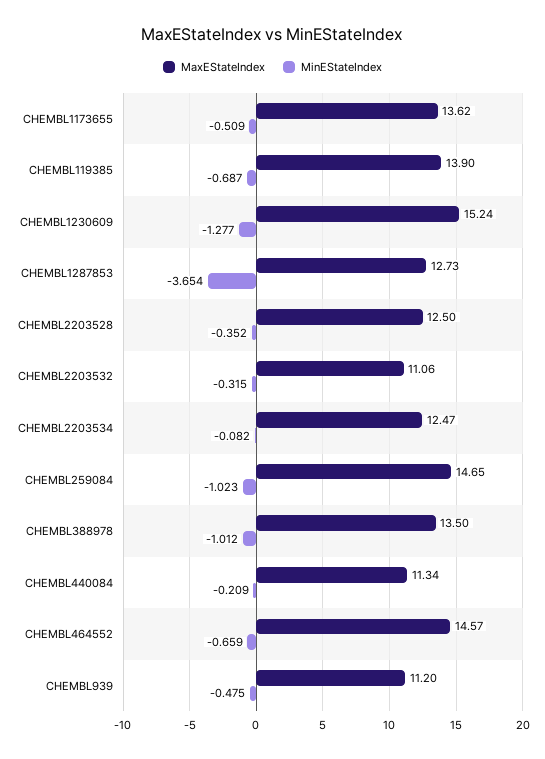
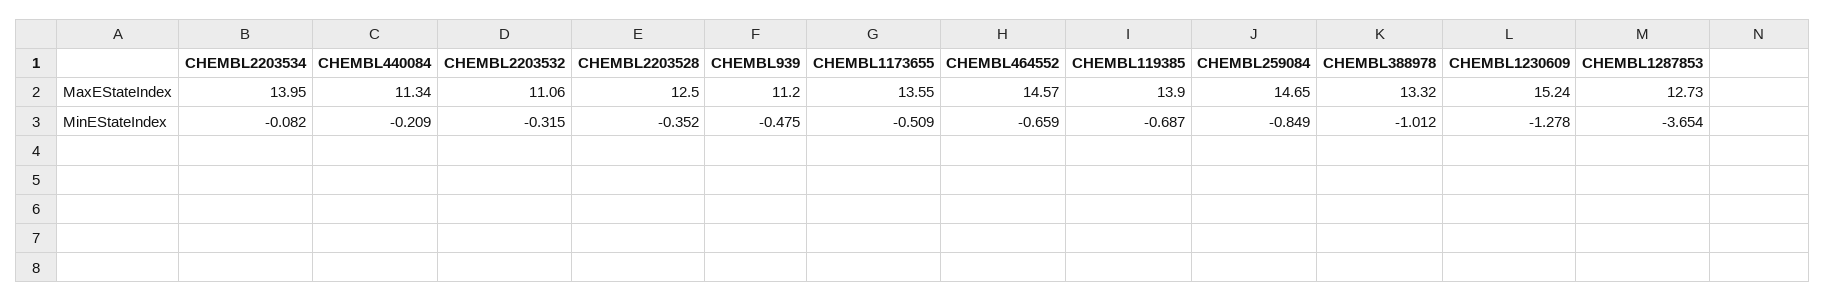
  {
    "MaxEStateIndex": {
-     "CHEMBL1173655": 13.62,
+     "CHEMBL1173655": 13.55,
      "CHEMBL119385": 13.9,
      "CHEMBL1230609": 15.24,
      "CHEMBL1287853": 12.73,
      "CHEMBL2203528": 12.5,
      "CHEMBL2203532": 11.06,
-     "CHEMBL2203534": 12.47,
+     "CHEMBL2203534": 13.95,
      "CHEMBL259084": 14.65,
-     "CHEMBL388978": 13.5,
+     "CHEMBL388978": 13.32,
      "CHEMBL440084": 11.34,
      "CHEMBL464552": 14.57,
      "CHEMBL939": 11.2
    },
    "MinEStateIndex": {
      "CHEMBL1173655": -0.509,
      "CHEMBL119385": -0.687,
-     "CHEMBL1230609": -1.277,
+     "CHEMBL1230609": -1.278,
      "CHEMBL1287853": -3.654,
      "CHEMBL2203528": -0.352,
      "CHEMBL2203532": -0.315,
      "CHEMBL2203534": -0.082,
-     "CHEMBL259084": -1.023,
+     "CHEMBL259084": -0.849,
      "CHEMBL388978": -1.012,
      "CHEMBL440084": -0.209,
      "CHEMBL464552": -0.659,
      "CHEMBL939": -0.475
    }
  }

